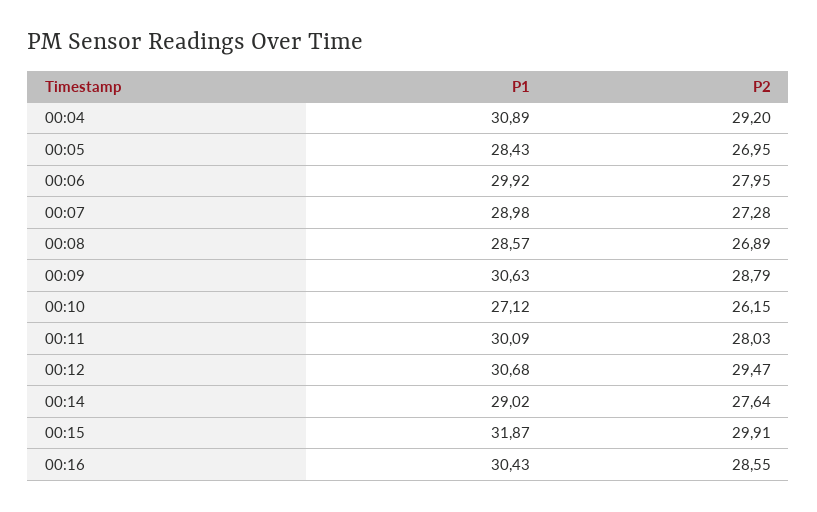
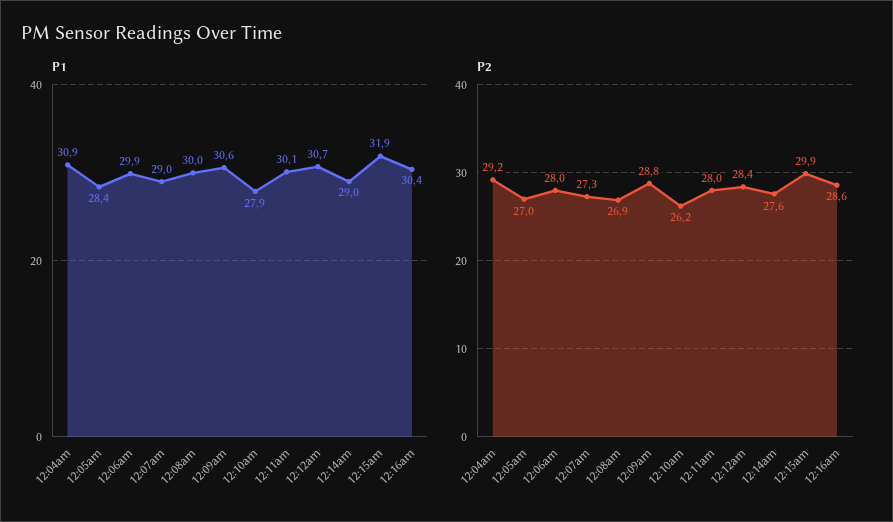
  {
    "P1": {
      "00:04": 30.89,
      "00:05": 28.43,
      "00:06": 29.92,
      "00:07": 28.98,
-     "00:08": 28.57,
+     "00:08": 30,
      "00:09": 30.63,
-     "00:10": 27.12,
+     "00:10": 27.9,
      "00:11": 30.09,
      "00:12": 30.68,
      "00:14": 29.02,
      "00:15": 31.87,
      "00:16": 30.43
    },
    "P2": {
      "00:04": 29.2,
      "00:05": 26.95,
      "00:06": 27.95,
      "00:07": 27.28,
      "00:08": 26.89,
      "00:09": 28.79,
      "00:10": 26.15,
      "00:11": 28.03,
-     "00:12": 29.47,
+     "00:12": 28.4,
      "00:14": 27.64,
      "00:15": 29.91,
      "00:16": 28.55
    }
  }

